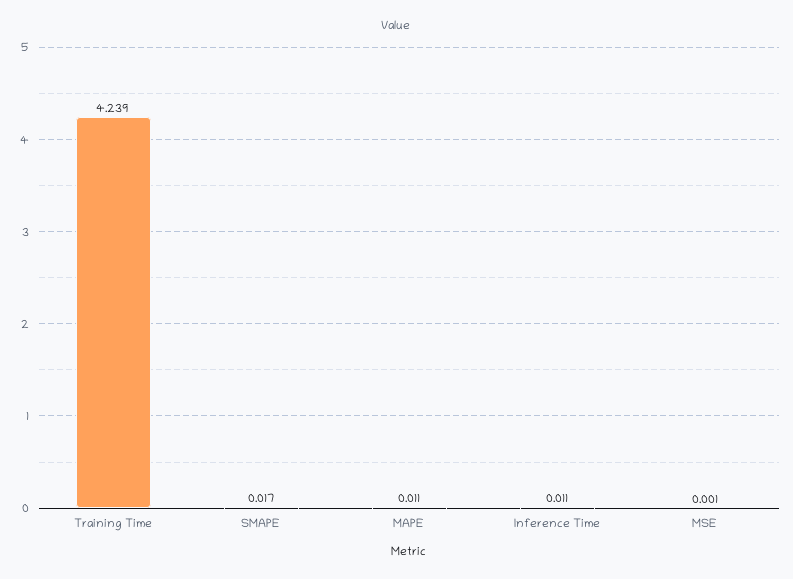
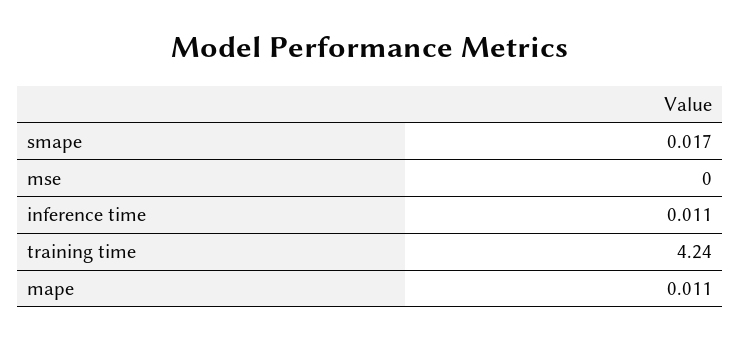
  {
-   "Training Time": 4.239,
+   "Training Time": 4.24,
    "SMAPE": 0.017,
    "MAPE": 0.011,
    "Inference Time": 0.011,
-   "MSE": 0.001
+   "MSE": 0
  }

